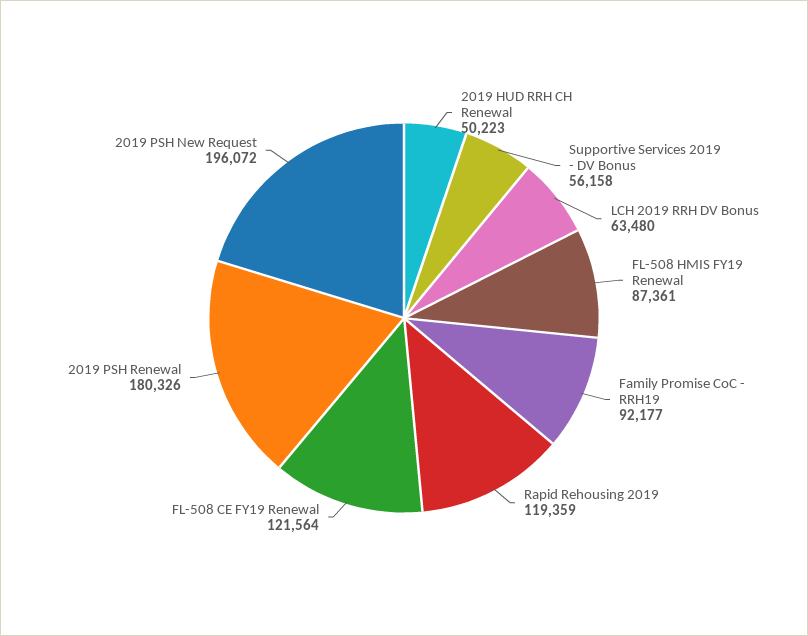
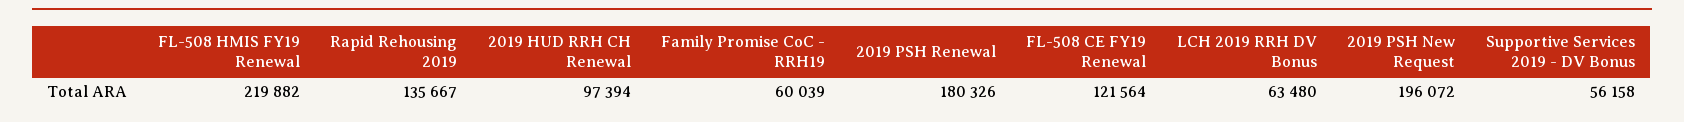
  {
-   "2019 HUD RRH CH Renewal": 50223,
+   "2019 HUD RRH CH Renewal": 97394,
    "Supportive Services 2019 - DV Bonus": 56158,
    "LCH 2019 RRH DV Bonus": 63480,
-   "FL-508 HMIS FY19 Renewal": 87361,
+   "FL-508 HMIS FY19 Renewal": 219882,
-   "Family Promise CoC - RRH19": 92177,
+   "Family Promise CoC - RRH19": 60039,
-   "Rapid Rehousing 2019": 119359,
+   "Rapid Rehousing 2019": 135667,
    "FL-508 CE FY19 Renewal": 121564,
    "2019 PSH Renewal": 180326,
    "2019 PSH New Request": 196072
  }

